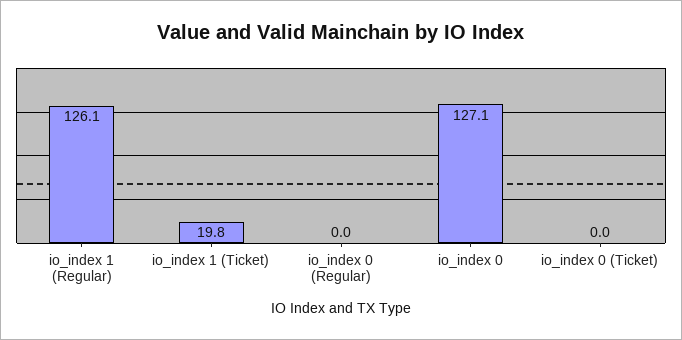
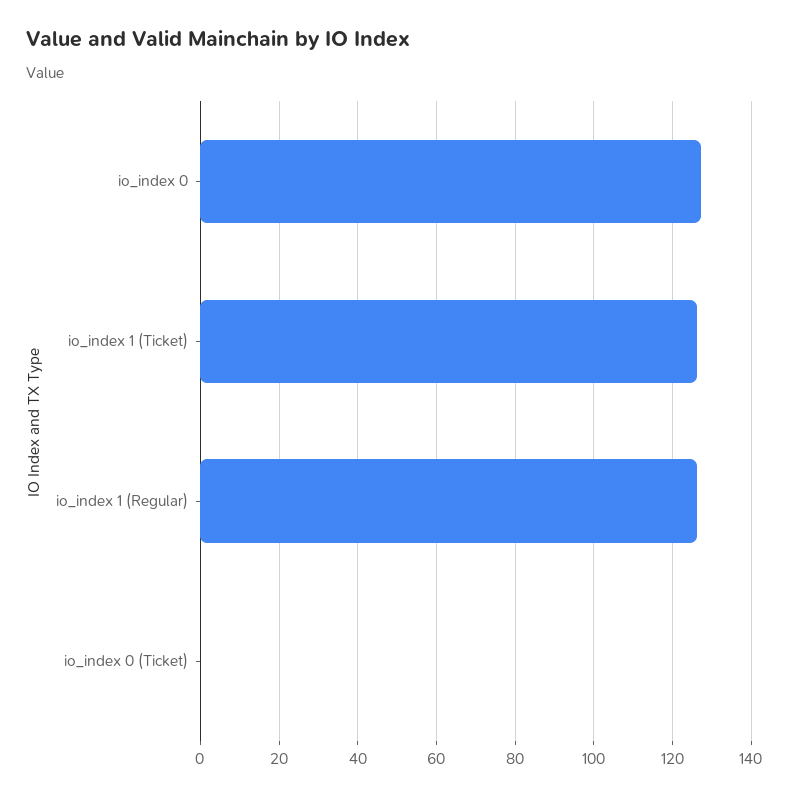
  {
    "io_index 1 (Regular)": 126.1,
-   "io_index 1 (Ticket)": 19.8,
+   "io_index 1 (Ticket)": 126,
-   "io_index 0 (Regular)": 0,
    "io_index 0": 127.1,
    "io_index 0 (Ticket)": 0
  }

